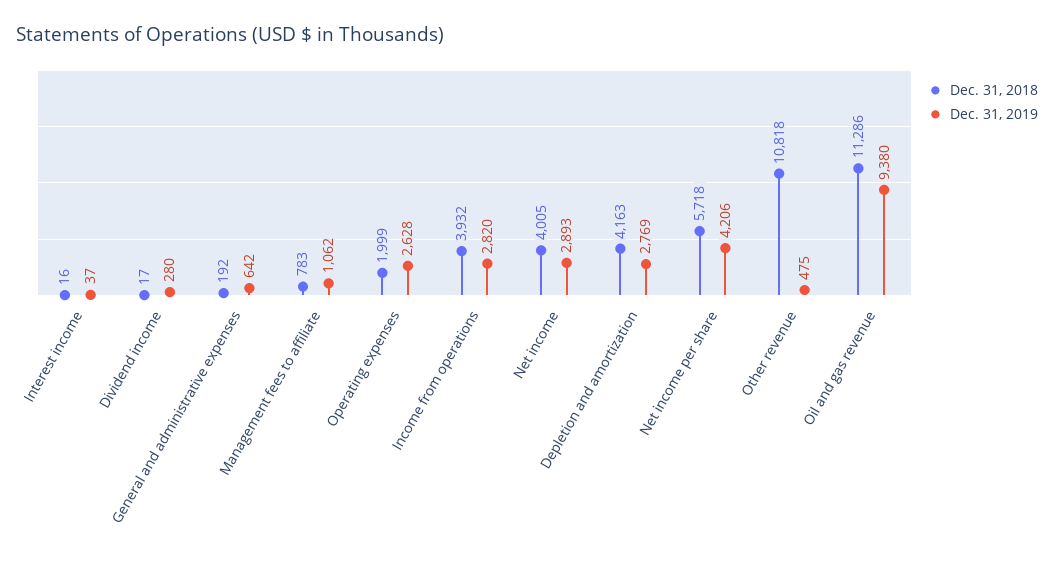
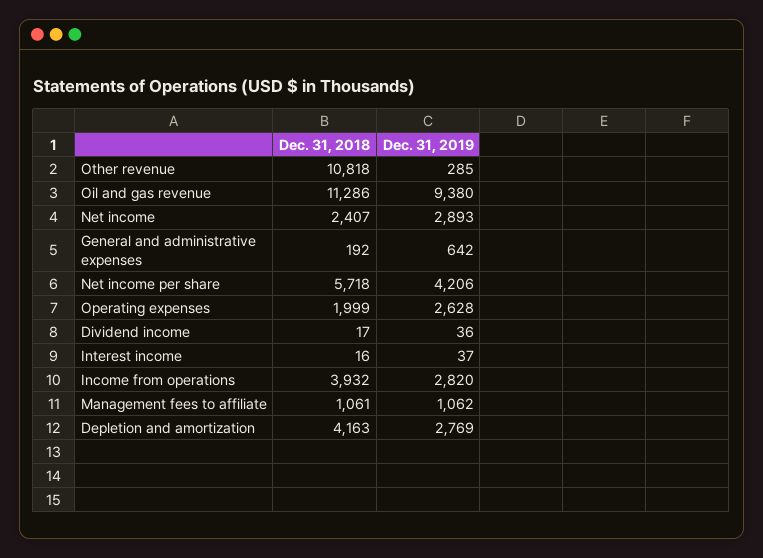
  {
    "Dec. 31, 2018": {
      "Interest income": 16,
      "Dividend income": 17,
      "General and administrative expenses": 192,
-     "Management fees to affiliate": 783,
+     "Management fees to affiliate": 1061,
      "Operating expenses": 1999,
      "Income from operations": 3932,
-     "Net income": 4005,
+     "Net income": 2407,
      "Depletion and amortization": 4163,
      "Net income per share": 5718,
      "Other revenue": 10818,
      "Oil and gas revenue": 11286
    },
    "Dec. 31, 2019": {
      "Interest income": 37,
-     "Dividend income": 280,
+     "Dividend income": 36,
      "General and administrative expenses": 642,
      "Management fees to affiliate": 1062,
      "Operating expenses": 2628,
      "Income from operations": 2820,
      "Net income": 2893,
      "Depletion and amortization": 2769,
      "Net income per share": 4206,
-     "Other revenue": 475,
+     "Other revenue": 285,
      "Oil and gas revenue": 9380
    }
  }

